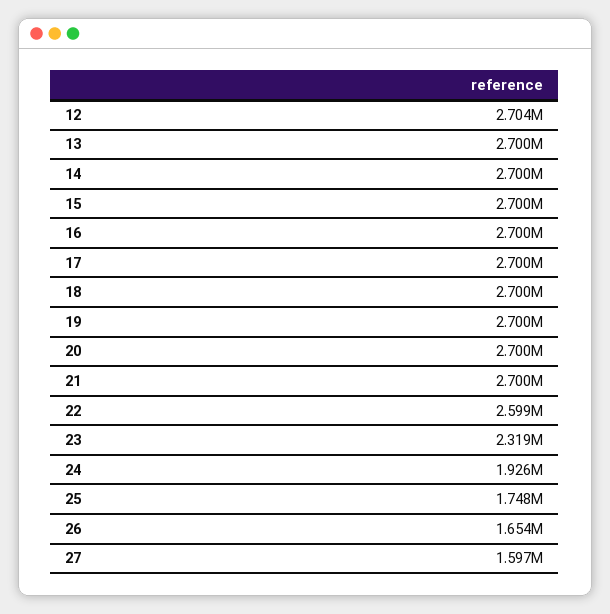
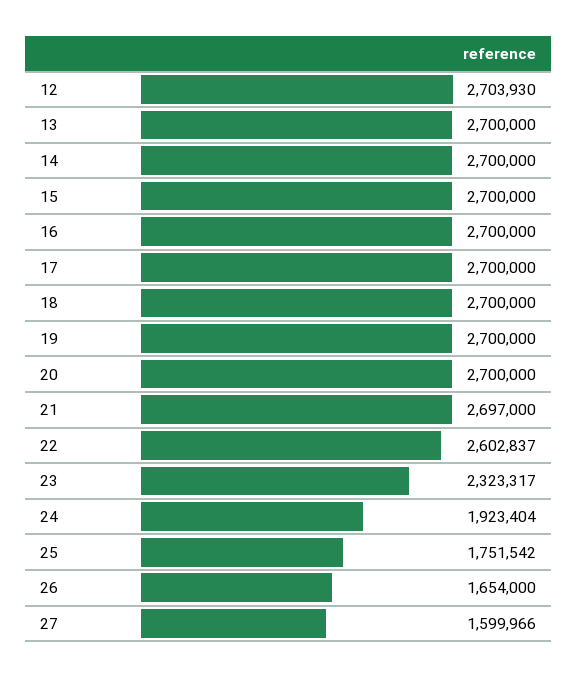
  {
    "12": 2703930,
    "13": 2700000,
    "14": 2700000,
    "15": 2700000,
    "16": 2700000,
    "17": 2700000,
    "18": 2700000,
    "19": 2700000,
    "20": 2700000,
-   "21": 2700000,
+   "21": 2697000,
-   "22": 2599000,
+   "22": 2602837,
-   "23": 2319000,
+   "23": 2323317,
-   "24": 1926000,
+   "24": 1923404,
-   "25": 1748000,
+   "25": 1751542,
    "26": 1654000,
-   "27": 1597000
+   "27": 1599966
  }

